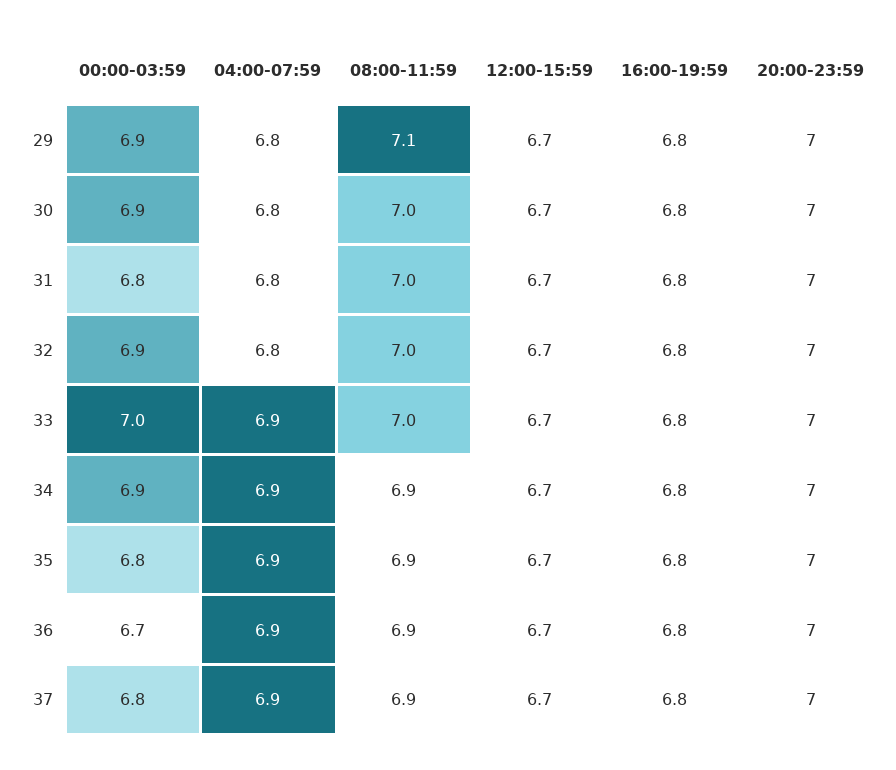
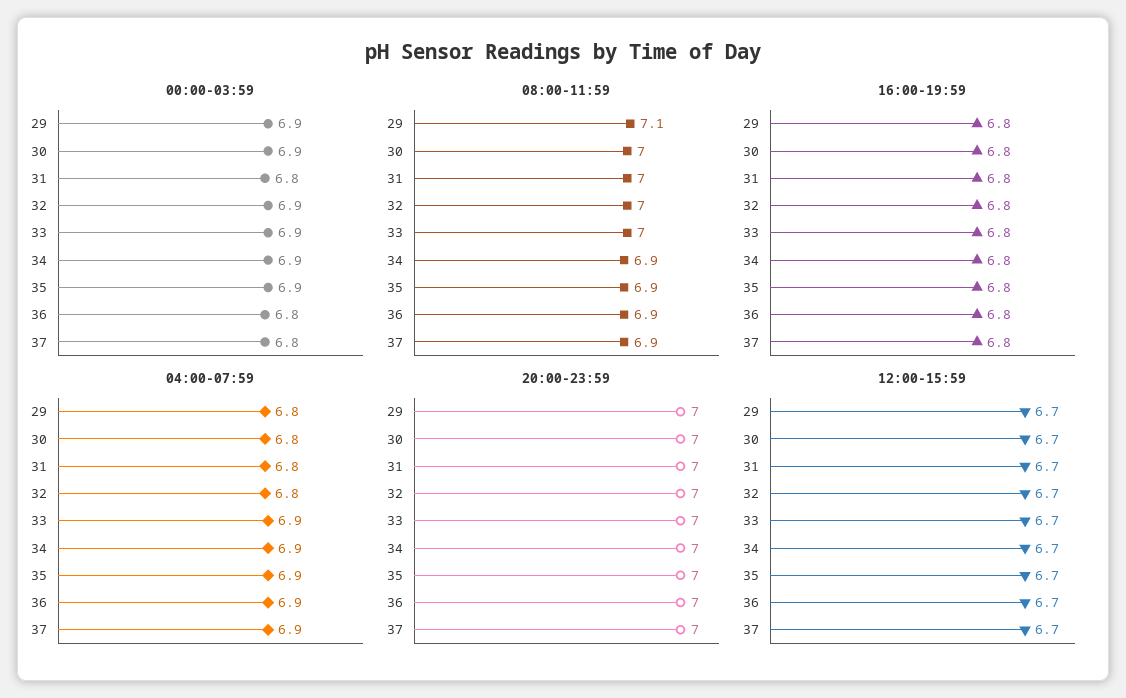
  {
    "00:00-03:59": {
      "29": 6.9,
      "30": 6.9,
      "31": 6.8,
      "32": 6.9,
-     "33": 7,
+     "33": 6.9,
      "34": 6.9,
-     "35": 6.8,
+     "35": 6.9,
-     "36": 6.7,
+     "36": 6.8,
      "37": 6.8
    },
    "04:00-07:59": {
      "29": 6.8,
      "30": 6.8,
      "31": 6.8,
      "32": 6.8,
      "33": 6.9,
      "34": 6.9,
      "35": 6.9,
      "36": 6.9,
      "37": 6.9
    },
    "08:00-11:59": {
      "29": 7.1,
      "30": 7,
      "31": 7,
      "32": 7,
      "33": 7,
      "34": 6.9,
      "35": 6.9,
      "36": 6.9,
      "37": 6.9
    },
    "12:00-15:59": {
      "29": 6.7,
      "30": 6.7,
      "31": 6.7,
      "32": 6.7,
      "33": 6.7,
      "34": 6.7,
      "35": 6.7,
      "36": 6.7,
      "37": 6.7
    },
    "16:00-19:59": {
      "29": 6.8,
      "30": 6.8,
      "31": 6.8,
      "32": 6.8,
      "33": 6.8,
      "34": 6.8,
      "35": 6.8,
      "36": 6.8,
      "37": 6.8
    },
    "20:00-23:59": {
      "29": 7,
      "30": 7,
      "31": 7,
      "32": 7,
      "33": 7,
      "34": 7,
      "35": 7,
      "36": 7,
      "37": 7
    }
  }

